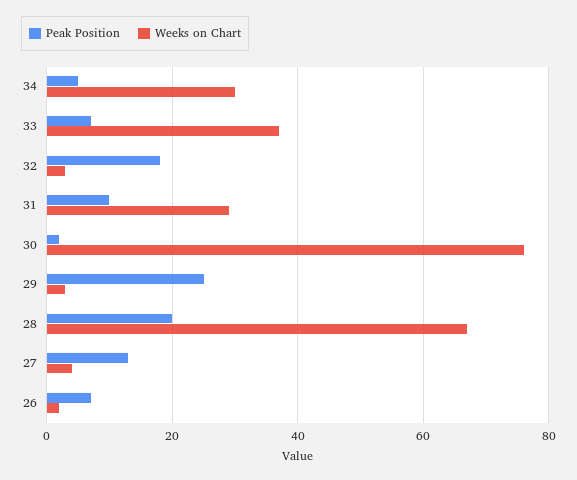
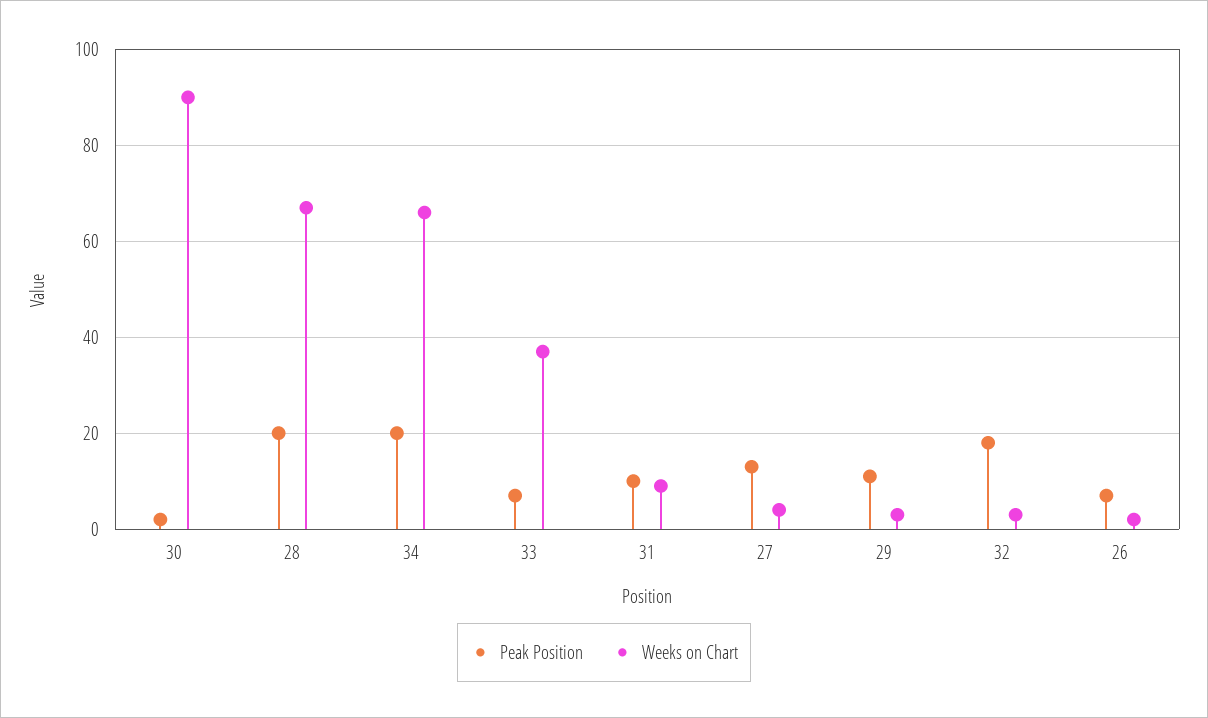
  {
    "Peak Position": {
-     "34": 5,
+     "34": 20,
      "33": 5,
      "32": 20,
      "31": 10,
      "30": 0,
-     "29": 25,
+     "29": 10,
      "28": 20,
      "27": 15,
      "26": 5
    },
    "Weeks on Chart": {
-     "34": 30,
+     "34": 65,
      "33": 35,
      "32": 5,
-     "31": 30,
+     "31": 10,
-     "30": 75,
+     "30": 90,
      "29": 5,
      "28": 65,
      "27": 5,
      "26": 0
    }
  }

